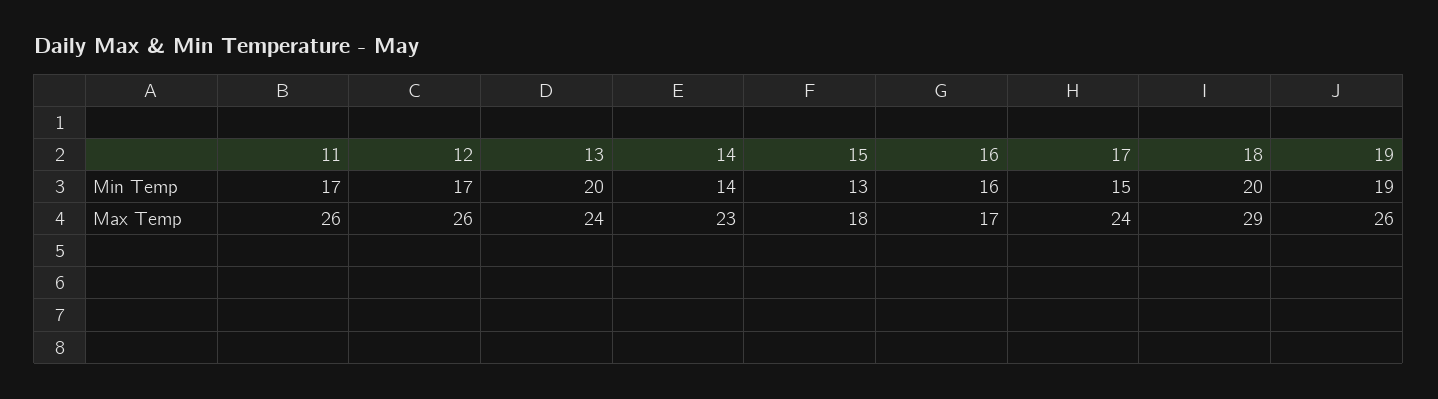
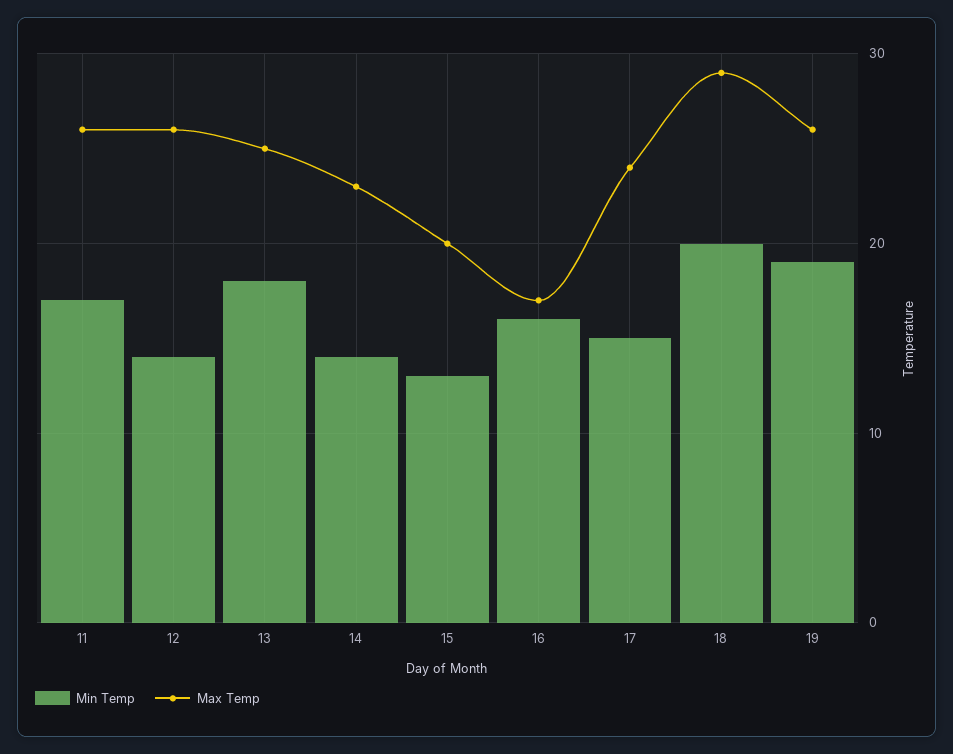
  {
    "Min Temp": {
      "11": 17,
-     "12": 17,
+     "12": 14,
-     "13": 20,
+     "13": 18,
      "14": 14,
      "15": 13,
      "16": 16,
      "17": 15,
      "18": 20,
      "19": 19
    },
    "Max Temp": {
      "11": 26,
      "12": 26,
-     "13": 24,
+     "13": 25,
      "14": 23,
-     "15": 18,
+     "15": 20,
      "16": 17,
      "17": 24,
      "18": 29,
      "19": 26
    }
  }

